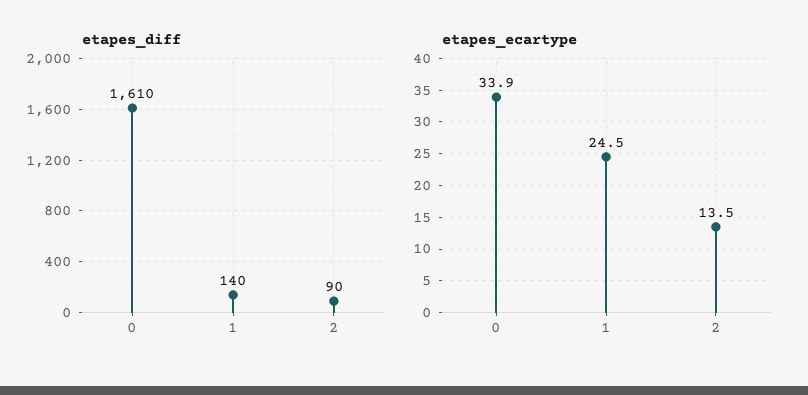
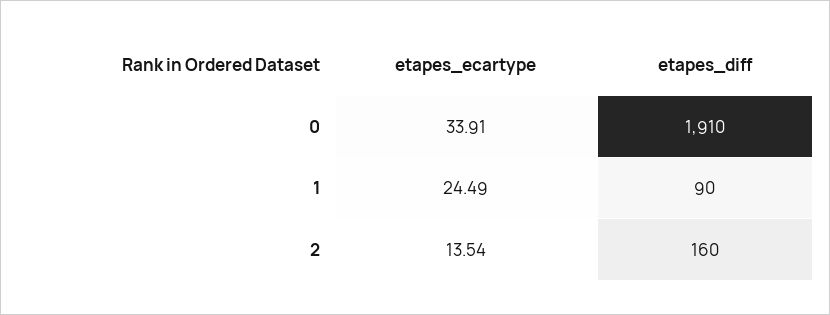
  {
    "etapes_diff": {
-     "0": 1610,
+     "0": 1910,
-     "1": 140,
+     "1": 90,
-     "2": 90
+     "2": 160
    },
    "etapes_ecartype": {
      "0": 33.91,
      "1": 24.49,
      "2": 13.54
    }
  }

